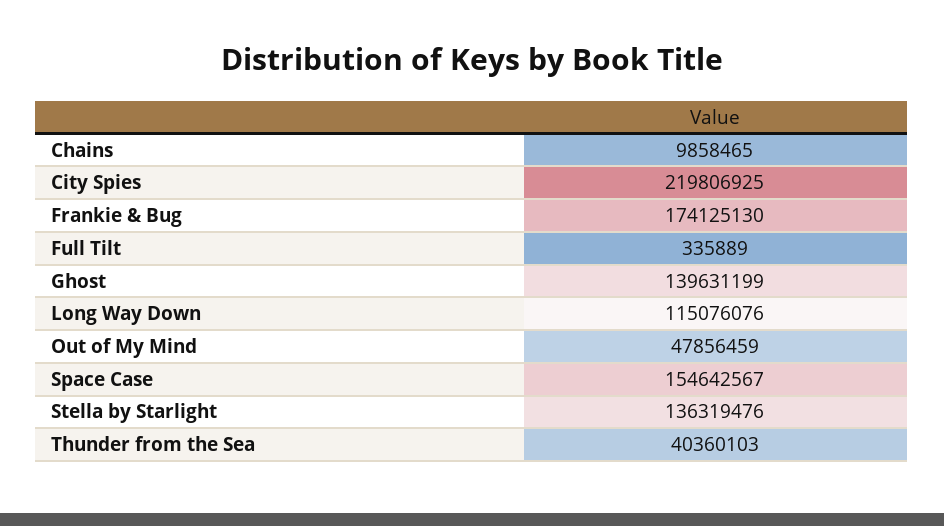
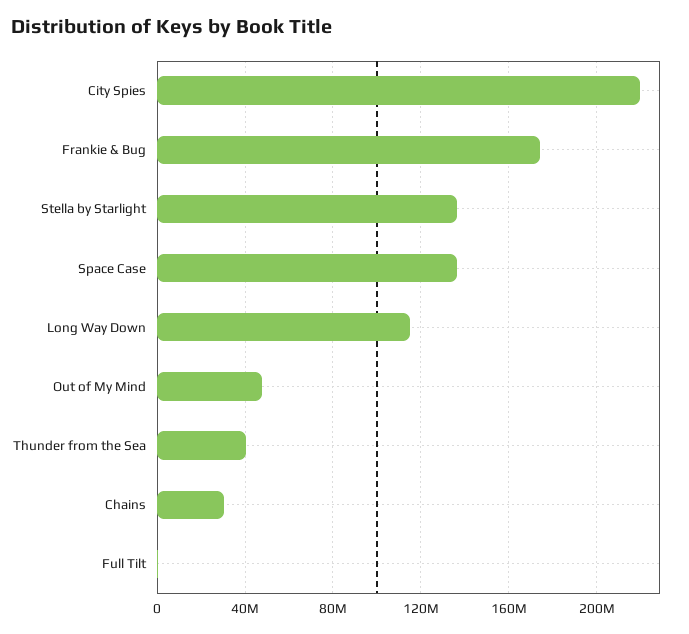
  {
-   "Chains": 9858465,
+   "Chains": 30000000,
    "City Spies": 219806925,
    "Frankie & Bug": 174125130,
    "Full Tilt": 335889,
-   "Ghost": 139631199,
    "Long Way Down": 115076076,
    "Out of My Mind": 47856459,
-   "Space Case": 154642567,
+   "Space Case": 135000000,
    "Stella by Starlight": 136319476,
    "Thunder from the Sea": 40360103
  }

